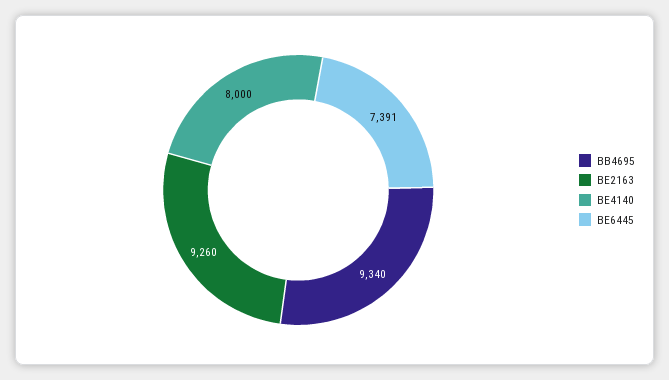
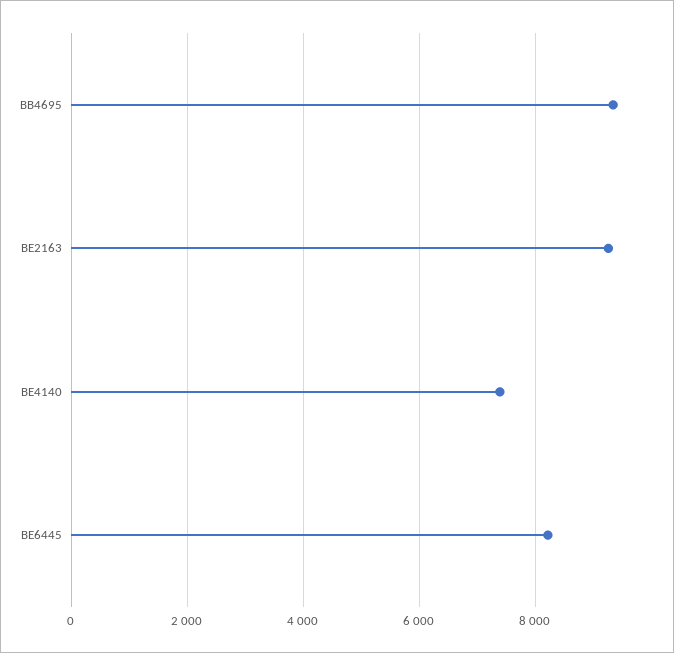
  {
    "BB4695": 9340,
    "BE2163": 9260,
-   "BE4140": 8000,
+   "BE4140": 7400,
-   "BE6445": 7391
+   "BE6445": 8200
  }

